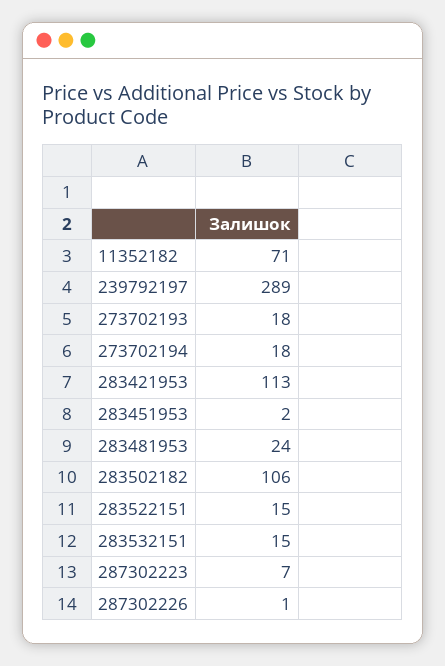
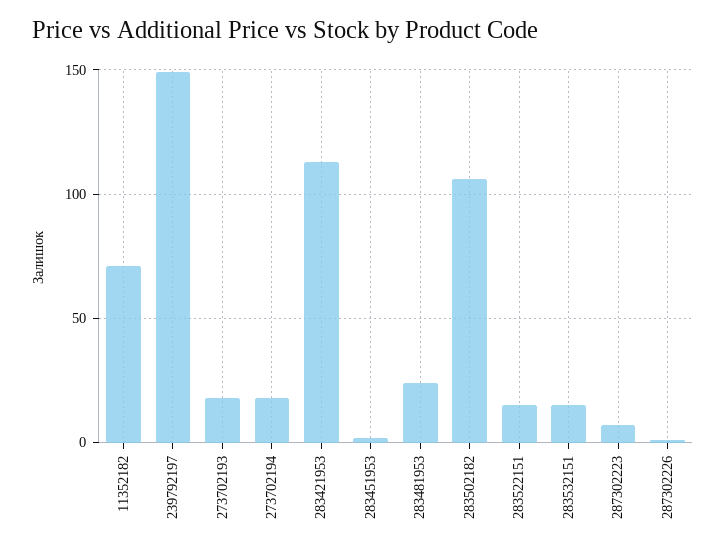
  {
    "11352182": 71,
-   "239792197": 289,
+   "239792197": 150,
    "273702193": 18,
    "273702194": 18,
    "283421953": 113,
    "283451953": 2,
    "283481953": 24,
    "283502182": 106,
    "283522151": 15,
    "283532151": 15,
    "287302223": 7,
    "287302226": 1
  }

